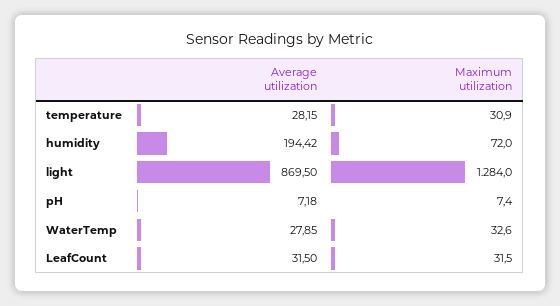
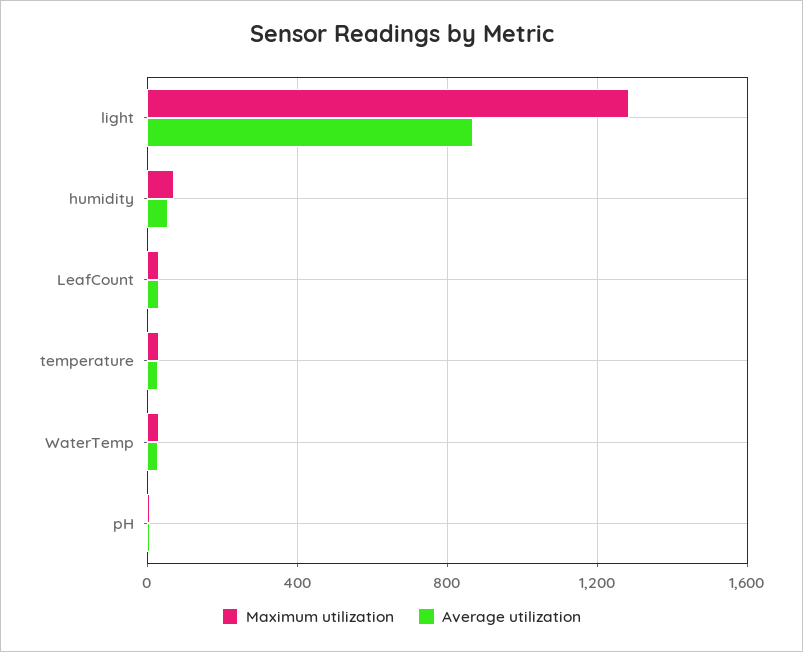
  {
    "Average utilization": {
      "temperature": 28.15,
-     "humidity": 194.42,
+     "humidity": 50,
      "light": 869.5,
      "pH": 7.18,
      "WaterTemp": 27.85,
      "LeafCount": 31.5
    },
    "Maximum utilization": {
      "temperature": 30.9,
      "humidity": 72,
      "light": 1284,
      "pH": 7.4,
      "WaterTemp": 32.6,
      "LeafCount": 31.5
    }
  }

